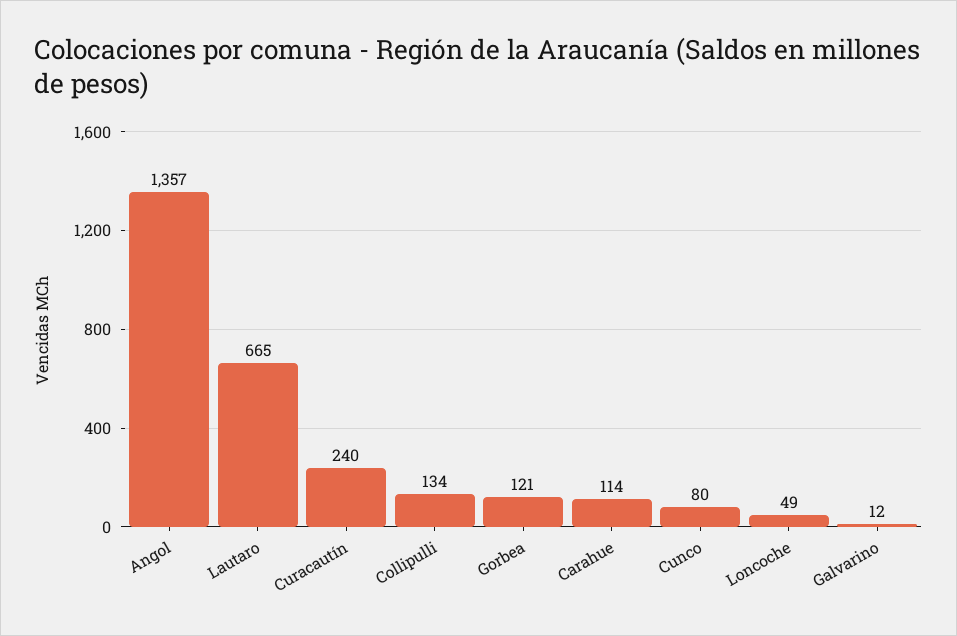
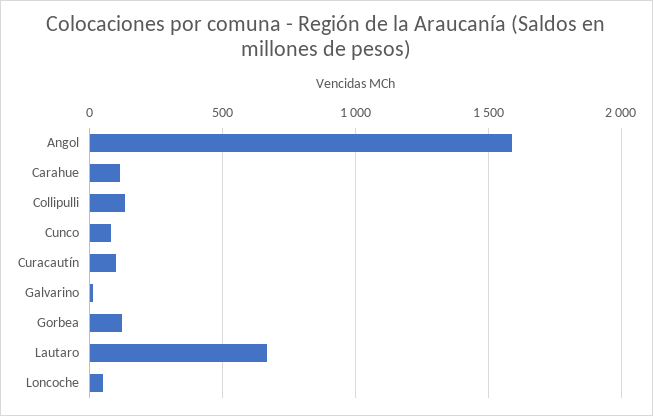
  {
-   "Angol": 1357,
+   "Angol": 1600,
    "Lautaro": 665,
-   "Curacautín": 240,
+   "Curacautín": 100,
    "Collipulli": 134,
    "Gorbea": 121,
    "Carahue": 114,
    "Cunco": 80,
    "Loncoche": 49,
    "Galvarino": 12
  }

